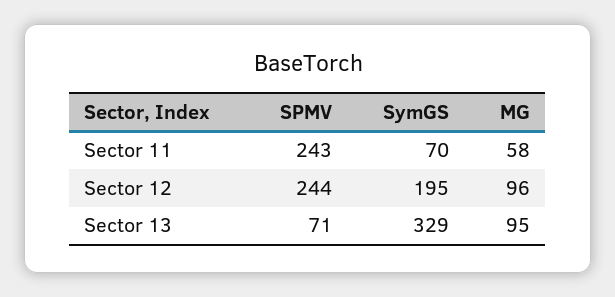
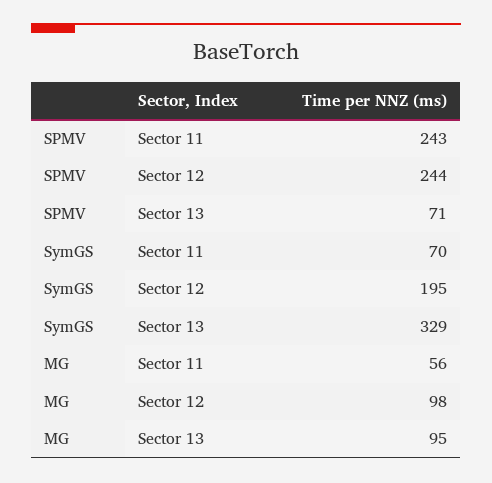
  {
    "SPMV": {
      "Sector 11": 243,
      "Sector 12": 244,
      "Sector 13": 71
    },
    "SymGS": {
      "Sector 11": 70,
      "Sector 12": 195,
      "Sector 13": 329
    },
    "MG": {
-     "Sector 11": 58,
+     "Sector 11": 56,
-     "Sector 12": 96,
+     "Sector 12": 98,
      "Sector 13": 95
    }
  }

